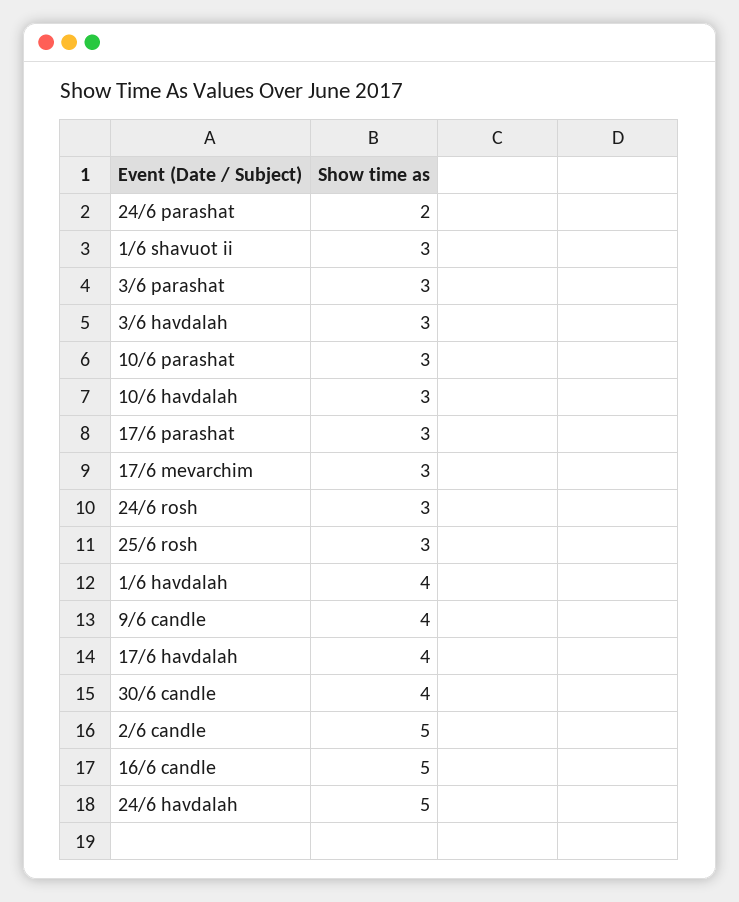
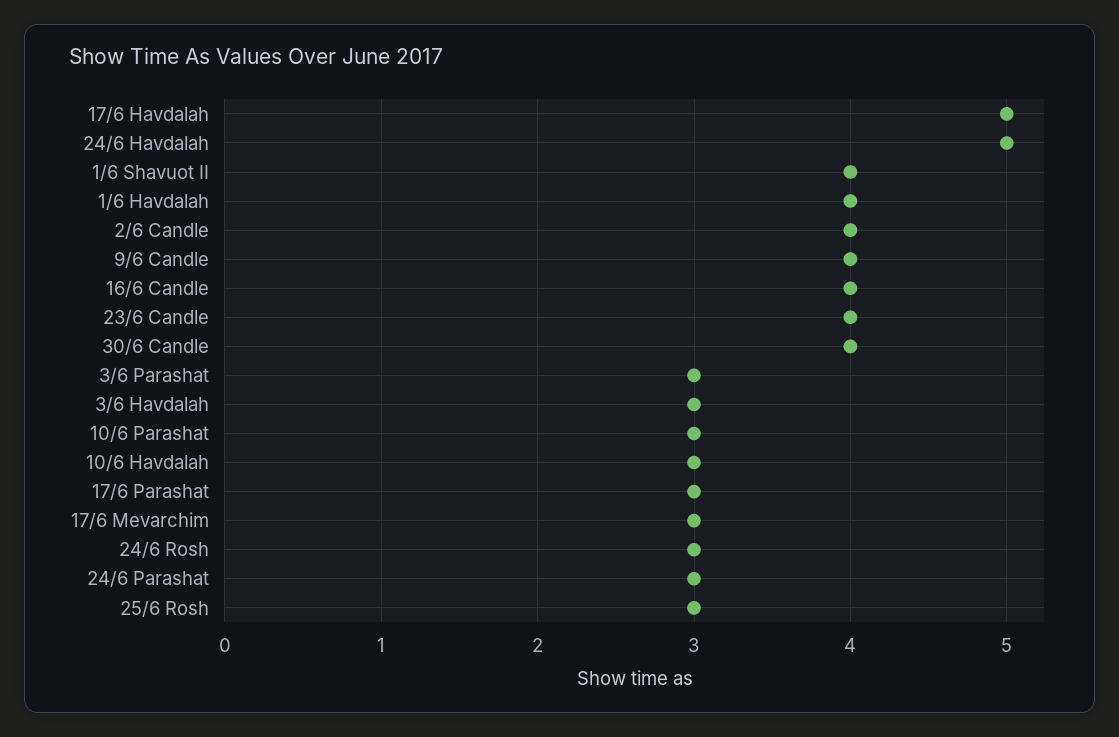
  {
-   "24/6 parashat": 2,
+   "24/6 parashat": 3,
-   "1/6 shavuot ii": 3,
+   "1/6 shavuot ii": 4,
    "3/6 parashat": 3,
    "3/6 havdalah": 3,
    "10/6 parashat": 3,
    "10/6 havdalah": 3,
    "17/6 parashat": 3,
    "17/6 mevarchim": 3,
    "24/6 rosh": 3,
    "25/6 rosh": 3,
    "1/6 havdalah": 4,
    "9/6 candle": 4,
-   "17/6 havdalah": 4,
+   "17/6 havdalah": 5,
    "30/6 candle": 4,
-   "2/6 candle": 5,
+   "2/6 candle": 4,
-   "16/6 candle": 5,
+   "16/6 candle": 4,
-   "24/6 havdalah": 5
+   "24/6 havdalah": 5,
+   "23/6 Candle": 4
  }

